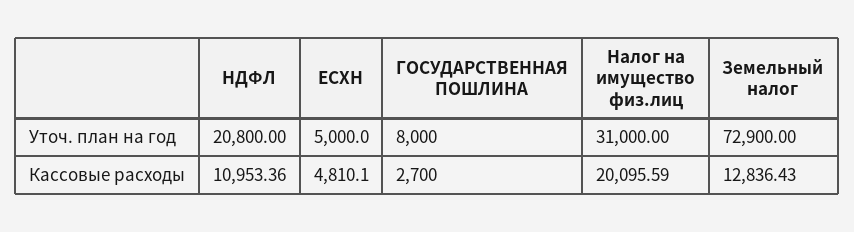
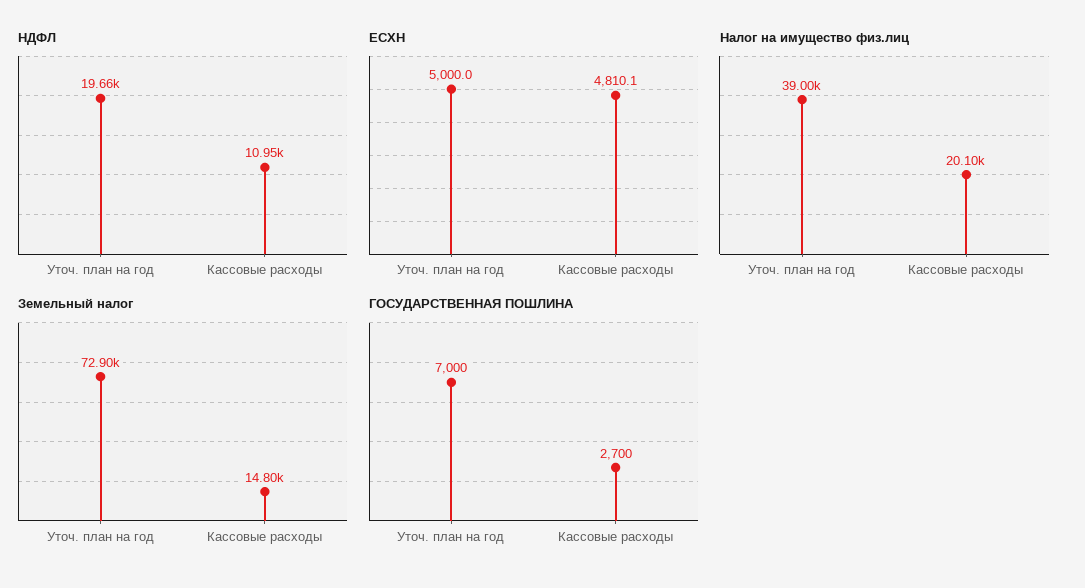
  {
    "НДФЛ": {
-     "Уточ. план на год": 20800,
+     "Уточ. план на год": 19660,
      "Кассовые расходы": 10953.36
    },
    "ЕСХН": {
      "Уточ. план на год": 5000,
      "Кассовые расходы": 4810.1
    },
    "ГОСУДАРСТВЕННАЯ ПОШЛИНА": {
-     "Уточ. план на год": 8000,
+     "Уточ. план на год": 7000,
      "Кассовые расходы": 2700
    },
    "Налог на имущество физ.лиц": {
-     "Уточ. план на год": 31000,
+     "Уточ. план на год": 39000,
      "Кассовые расходы": 20095.59
    },
    "Земельный налог": {
      "Уточ. план на год": 72900,
-     "Кассовые расходы": 12836.43
+     "Кассовые расходы": 14800
    }
  }

